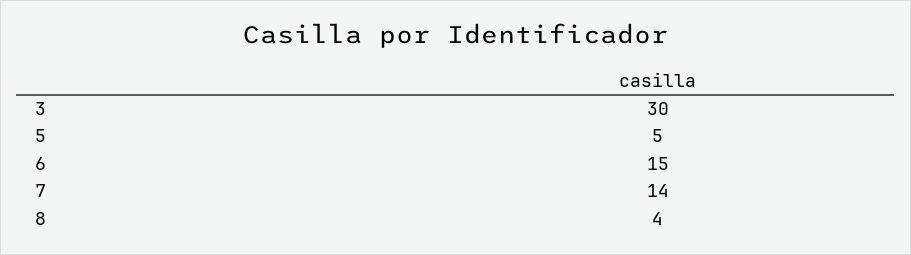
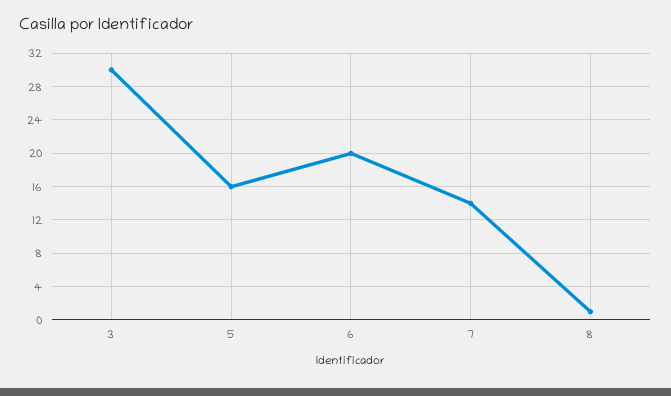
  {
    "3": 30,
-   "5": 5,
+   "5": 16,
-   "6": 15,
+   "6": 20,
    "7": 14,
-   "8": 4
+   "8": 1
  }

